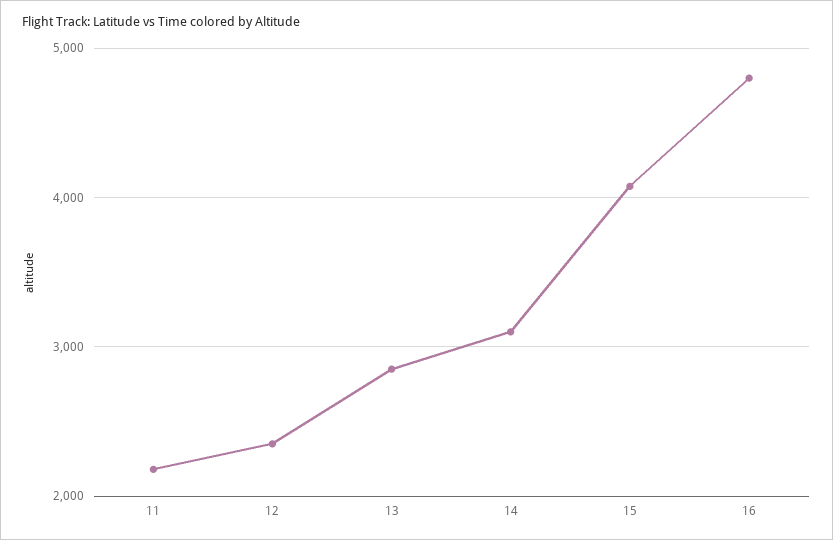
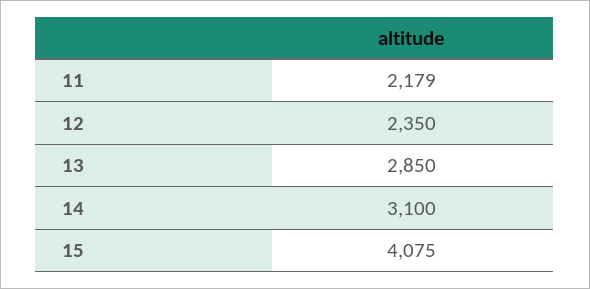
  {
    "11": 2179,
    "12": 2350,
    "13": 2850,
    "14": 3100,
-   "15": 4075,
+   "15": 4075
-   "16": 4800
  }

